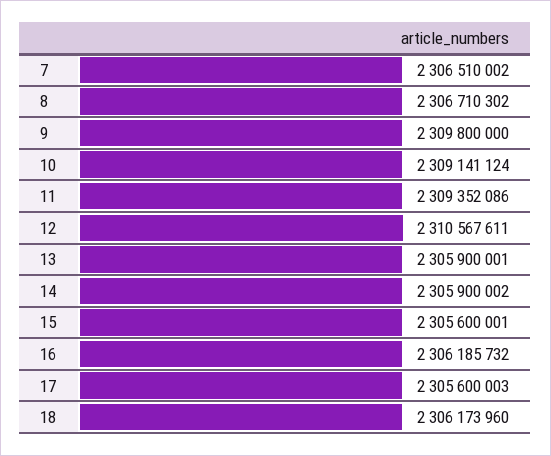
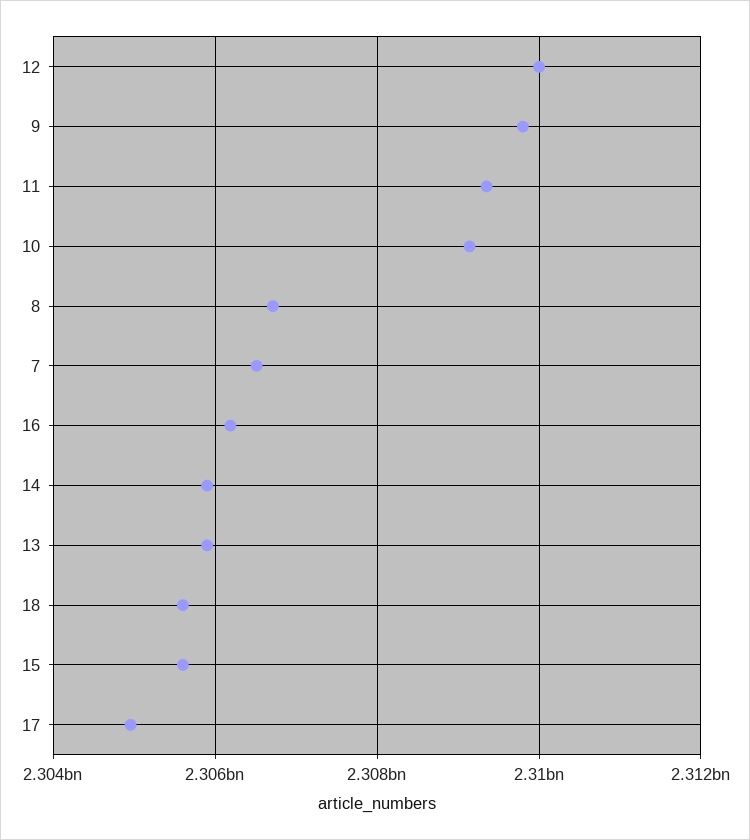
  {
    "7": 2306510002,
    "8": 2306710302,
    "9": 2309800000,
    "10": 2309141124,
    "11": 2309352086,
-   "12": 2310567611,
+   "12": 2310000000,
    "13": 2305900001,
    "14": 2305900002,
    "15": 2305600001,
    "16": 2306185732,
-   "17": 2305600003,
+   "17": 2305000000,
-   "18": 2306173960
+   "18": 2305600000
  }

